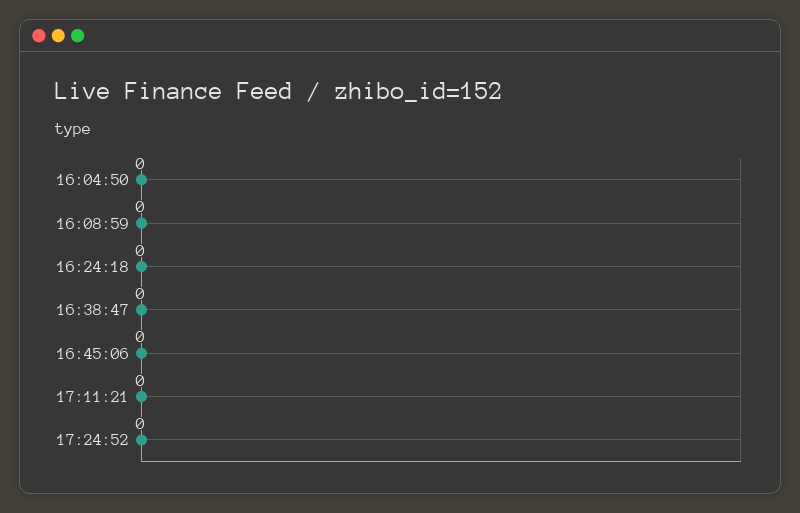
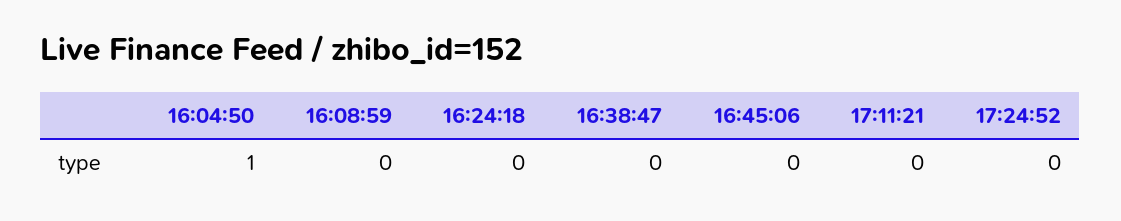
  {
-   "16:04:50": 0,
+   "16:04:50": 1,
    "16:08:59": 0,
    "16:24:18": 0,
    "16:38:47": 0,
    "16:45:06": 0,
    "17:11:21": 0,
    "17:24:52": 0
  }

